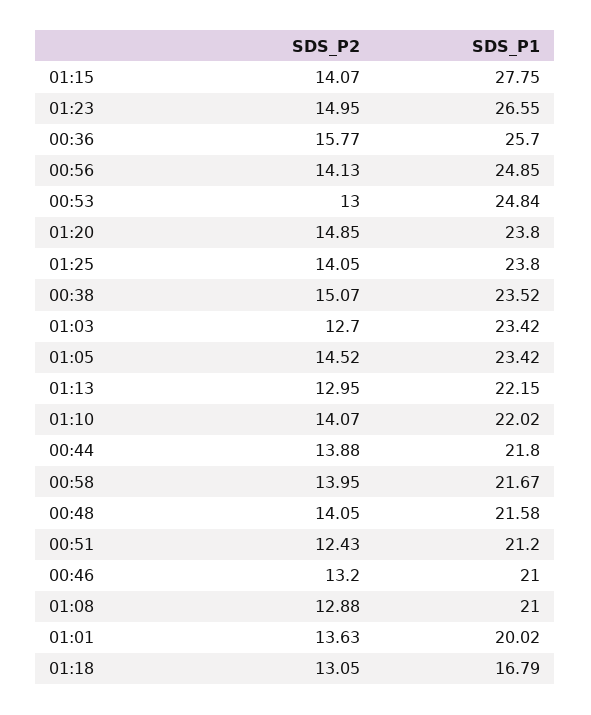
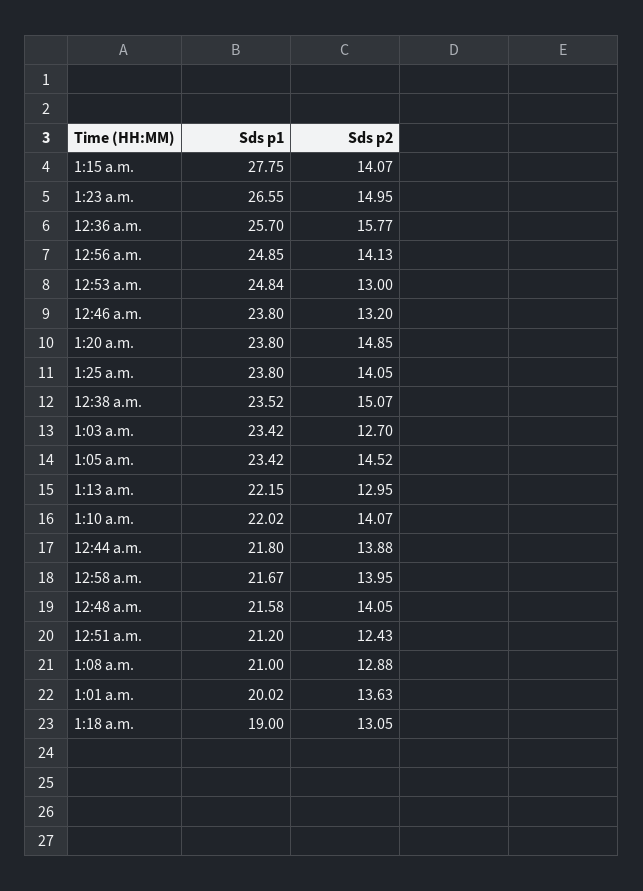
  {
    "SDS_P2": {
      "01:15": 14.07,
      "01:23": 14.95,
      "00:36": 15.77,
      "00:56": 14.13,
      "00:53": 13,
      "01:20": 14.85,
      "01:25": 14.05,
      "00:38": 15.07,
      "01:03": 12.7,
      "01:05": 14.52,
      "01:13": 12.95,
      "01:10": 14.07,
      "00:44": 13.88,
      "00:58": 13.95,
      "00:48": 14.05,
      "00:51": 12.43,
      "00:46": 13.2,
      "01:08": 12.88,
      "01:01": 13.63,
      "01:18": 13.05
    },
    "SDS_P1": {
      "01:15": 27.75,
      "01:23": 26.55,
      "00:36": 25.7,
      "00:56": 24.85,
      "00:53": 24.84,
      "01:20": 23.8,
      "01:25": 23.8,
      "00:38": 23.52,
      "01:03": 23.42,
      "01:05": 23.42,
      "01:13": 22.15,
      "01:10": 22.02,
      "00:44": 21.8,
      "00:58": 21.67,
      "00:48": 21.58,
      "00:51": 21.2,
-     "00:46": 21,
+     "00:46": 23.8,
      "01:08": 21,
      "01:01": 20.02,
-     "01:18": 16.79
+     "01:18": 19
    }
  }

